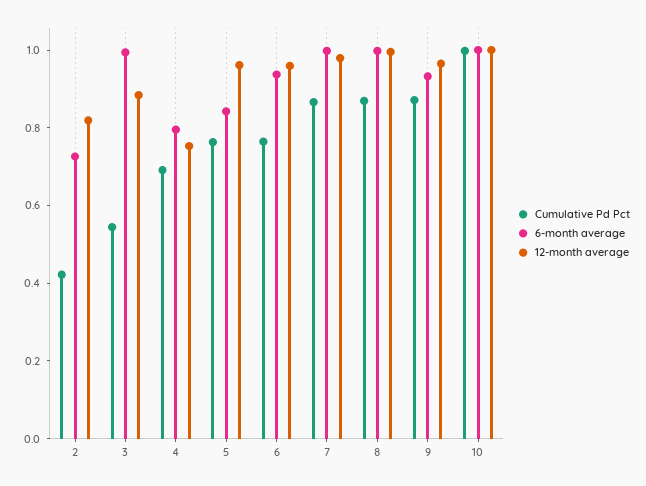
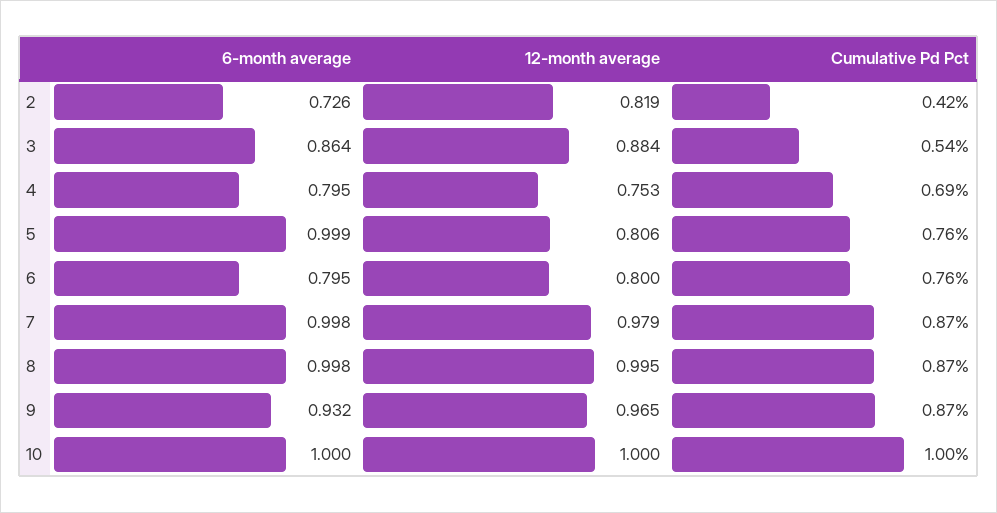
  {
    "Cumulative Pd Pct": {
      "2": 0.42,
      "3": 0.54,
      "4": 0.69,
      "5": 0.76,
      "6": 0.76,
      "7": 0.87,
      "8": 0.87,
      "9": 0.87,
      "10": 1
    },
    "6-month average": {
      "2": 0.726,
-     "3": 1,
+     "3": 0.864,
      "4": 0.795,
-     "5": 0.85,
+     "5": 0.999,
-     "6": 0.95,
+     "6": 0.795,
      "7": 0.998,
      "8": 0.998,
      "9": 0.932,
      "10": 1
    },
    "12-month average": {
      "2": 0.819,
      "3": 0.884,
      "4": 0.753,
-     "5": 0.95,
+     "5": 0.806,
-     "6": 0.95,
+     "6": 0.8,
      "7": 0.979,
      "8": 0.995,
      "9": 0.965,
      "10": 1
    }
  }

